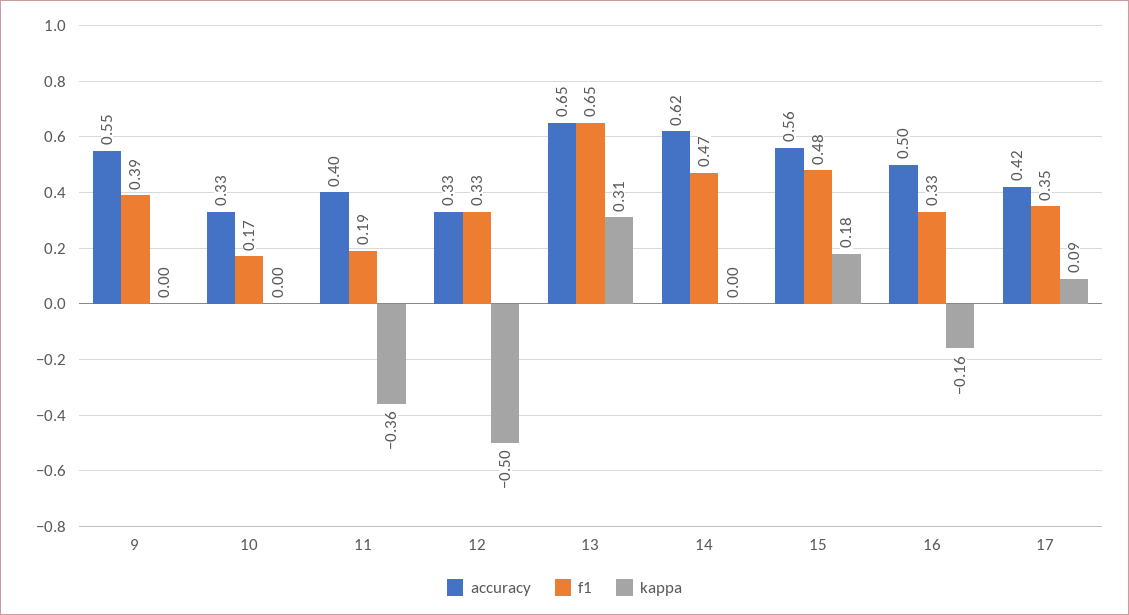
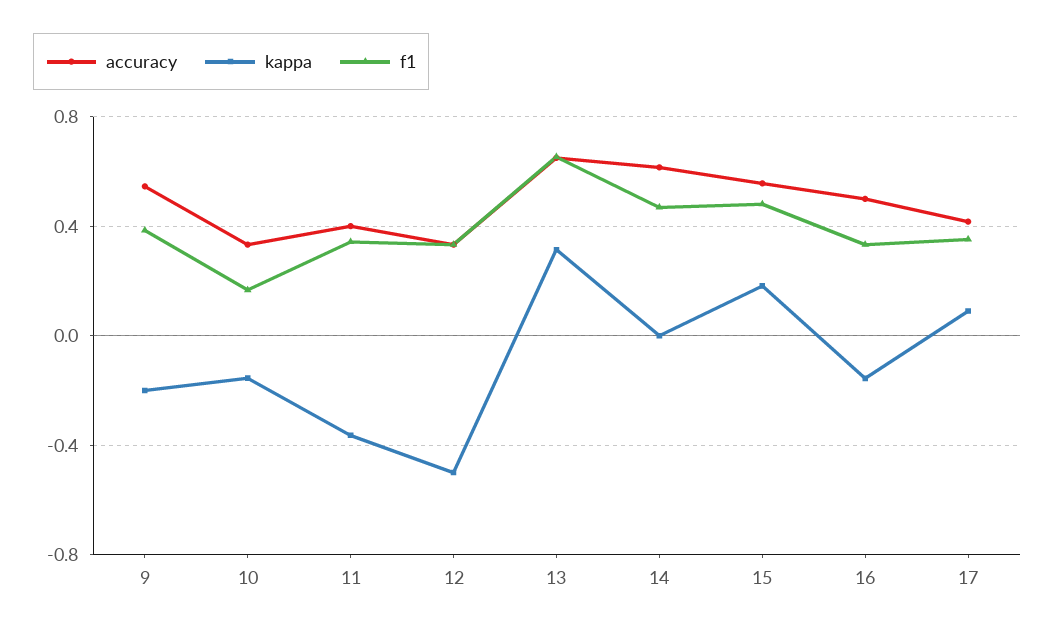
  {
    "accuracy": {
      "9": 0.55,
      "10": 0.33,
      "11": 0.4,
      "12": 0.33,
      "13": 0.65,
      "14": 0.62,
      "15": 0.56,
      "16": 0.5,
      "17": 0.42
    },
    "f1": {
      "9": 0.39,
      "10": 0.17,
-     "11": 0.19,
+     "11": 0.35,
      "12": 0.33,
      "13": 0.65,
      "14": 0.47,
      "15": 0.48,
      "16": 0.33,
      "17": 0.35
    },
    "kappa": {
-     "9": 0,
+     "9": -0.2,
-     "10": 0,
+     "10": -0.15,
      "11": -0.36,
      "12": -0.5,
      "13": 0.31,
      "14": 0,
      "15": 0.18,
      "16": -0.16,
      "17": 0.09
    }
  }

